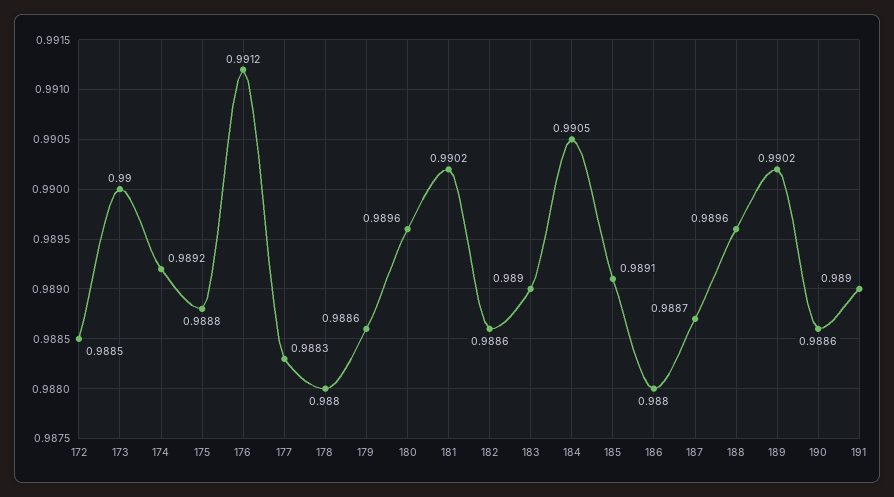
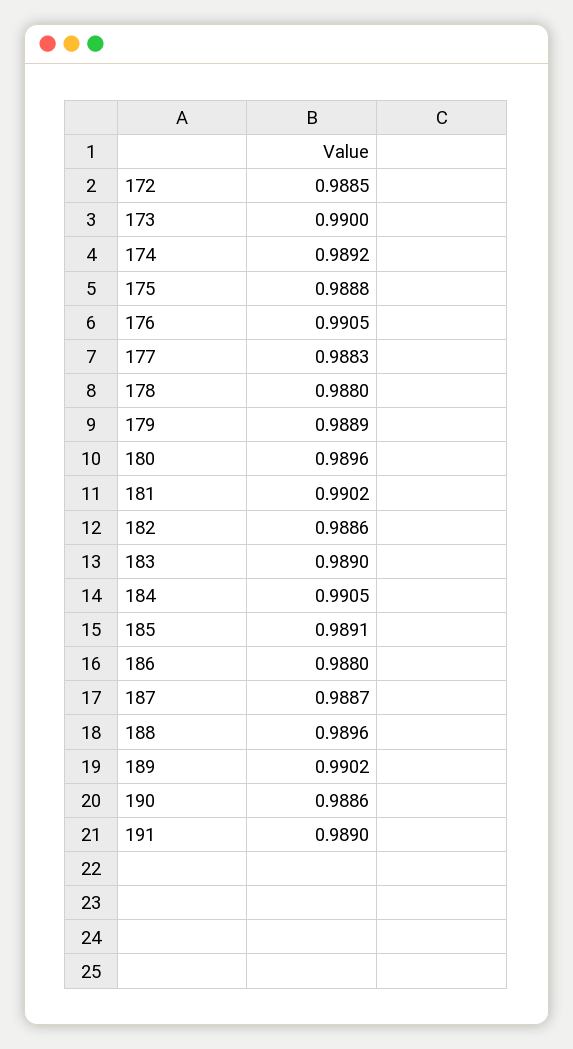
  {
    "172": 0.9885,
    "173": 0.99,
    "174": 0.9892,
    "175": 0.9888,
-   "176": 0.9912,
+   "176": 0.9905,
    "177": 0.9883,
    "178": 0.988,
-   "179": 0.9886,
+   "179": 0.9889,
    "180": 0.9896,
    "181": 0.9902,
    "182": 0.9886,
    "183": 0.989,
    "184": 0.9905,
    "185": 0.9891,
    "186": 0.988,
    "187": 0.9887,
    "188": 0.9896,
    "189": 0.9902,
    "190": 0.9886,
    "191": 0.989
  }

